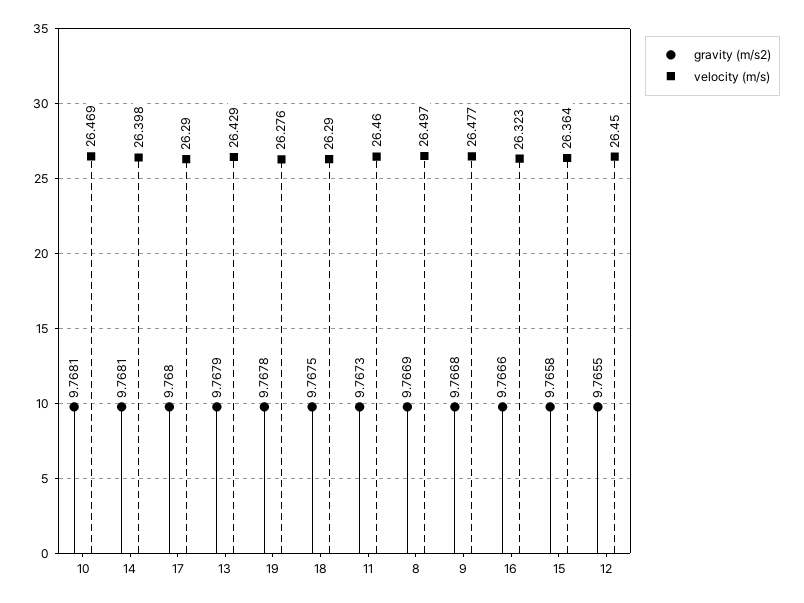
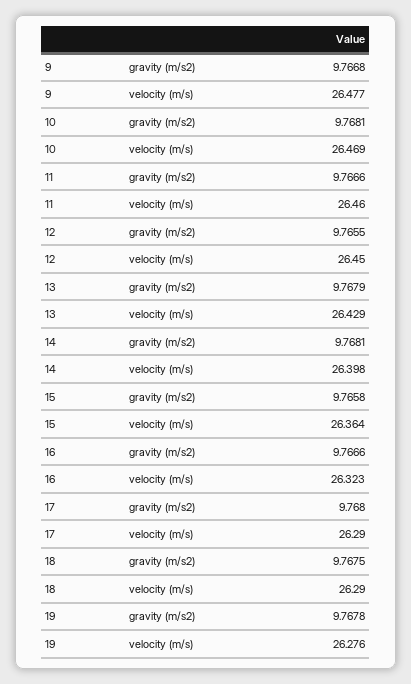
  {
    "gravity (m/s2)": {
      "10": 9.7681,
      "14": 9.7681,
      "17": 9.768,
      "13": 9.7679,
      "19": 9.7678,
      "18": 9.7675,
-     "11": 9.7673,
+     "11": 9.7666,
-     "8": 9.7669,
      "9": 9.7668,
      "16": 9.7666,
      "15": 9.7658,
      "12": 9.7655
    },
    "velocity (m/s)": {
      "10": 26.469,
      "14": 26.398,
      "17": 26.29,
      "13": 26.429,
      "19": 26.276,
      "18": 26.29,
      "11": 26.46,
-     "8": 26.497,
      "9": 26.477,
      "16": 26.323,
      "15": 26.364,
      "12": 26.45
    }
  }

